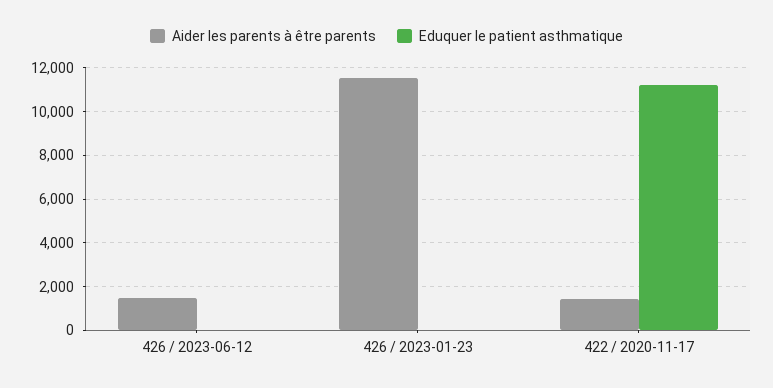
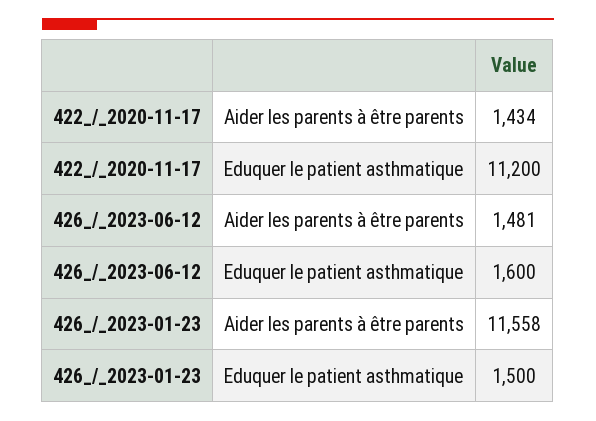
  {
    "Aider les parents à être parents": {
      "426 / 2023-06-12": 1481,
      "426 / 2023-01-23": 11558,
      "422 / 2020-11-17": 1434
    },
    "Eduquer le patient asthmatique": {
-     "426 / 2023-06-12": 0,
+     "426 / 2023-06-12": 1600,
-     "426 / 2023-01-23": 0,
+     "426 / 2023-01-23": 1500,
      "422 / 2020-11-17": 11200
    }
  }

